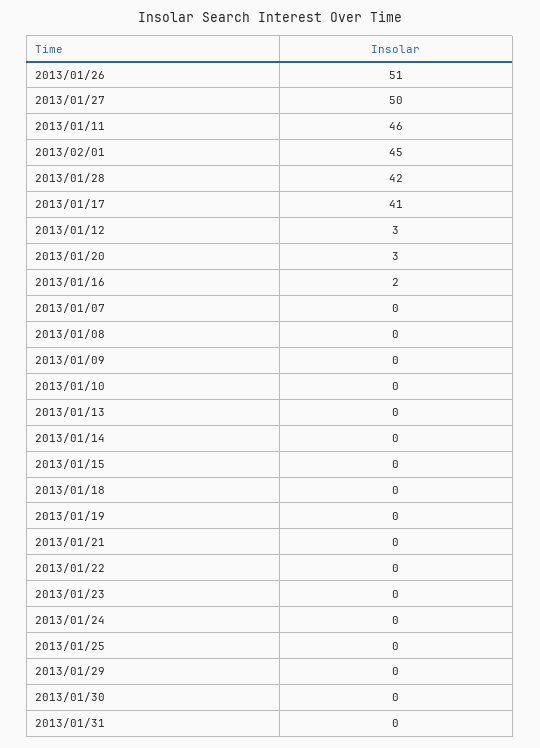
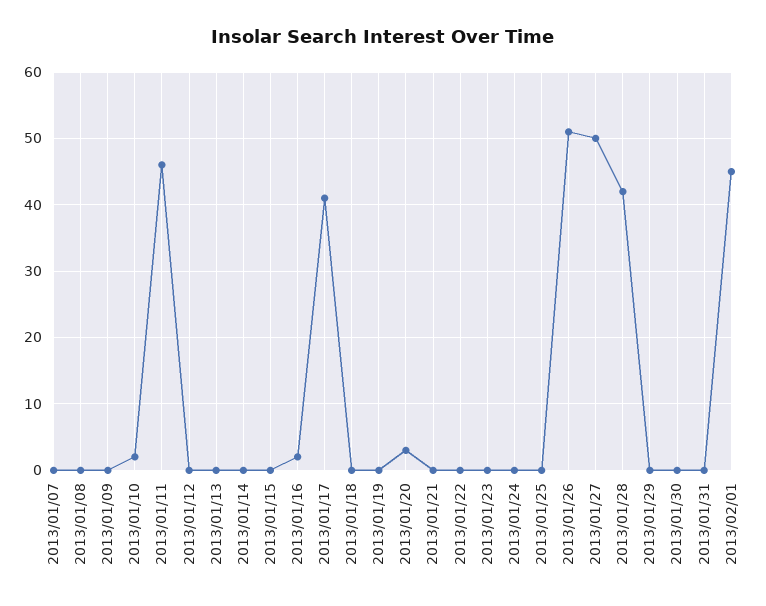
  {
    "2013/01/26": 51,
    "2013/01/27": 50,
    "2013/01/11": 46,
    "2013/02/01": 45,
    "2013/01/28": 42,
    "2013/01/17": 41,
-   "2013/01/12": 3,
+   "2013/01/12": 0,
    "2013/01/20": 3,
    "2013/01/16": 2,
    "2013/01/07": 0,
    "2013/01/08": 0,
    "2013/01/09": 0,
-   "2013/01/10": 0,
+   "2013/01/10": 2,
    "2013/01/13": 0,
    "2013/01/14": 0,
    "2013/01/15": 0,
    "2013/01/18": 0,
    "2013/01/19": 0,
    "2013/01/21": 0,
    "2013/01/22": 0,
    "2013/01/23": 0,
    "2013/01/24": 0,
    "2013/01/25": 0,
    "2013/01/29": 0,
    "2013/01/30": 0,
    "2013/01/31": 0
  }

